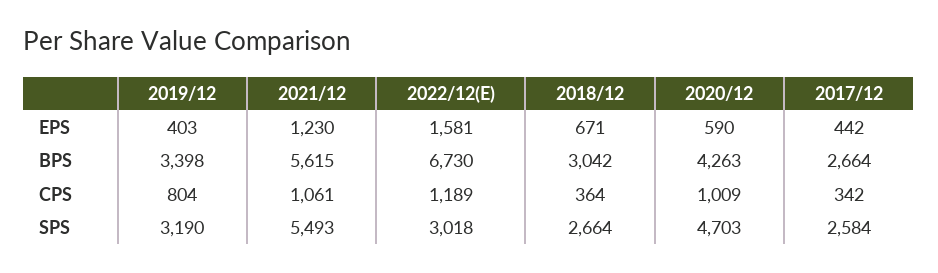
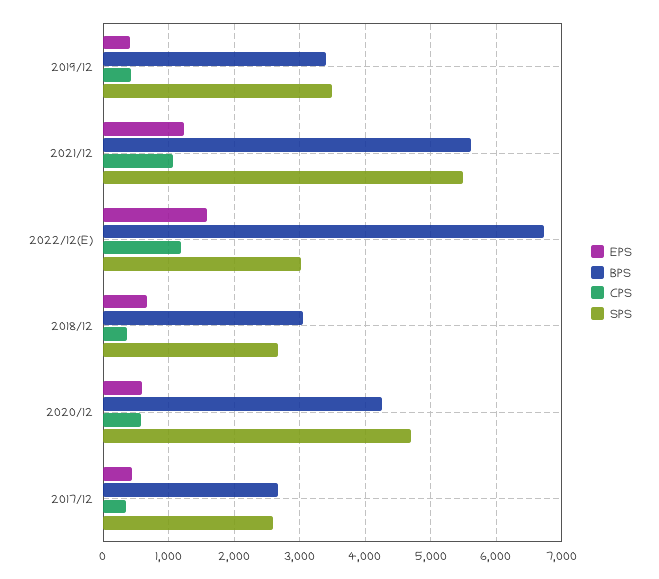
  {
    "EPS": {
      "2019/12": 403,
      "2021/12": 1230,
      "2022/12(E)": 1581,
      "2018/12": 671,
      "2020/12": 590,
      "2017/12": 442
    },
    "BPS": {
      "2019/12": 3398,
      "2021/12": 5615,
      "2022/12(E)": 6730,
      "2018/12": 3042,
      "2020/12": 4263,
      "2017/12": 2664
    },
    "CPS": {
-     "2019/12": 804,
+     "2019/12": 400,
      "2021/12": 1061,
      "2022/12(E)": 1189,
      "2018/12": 364,
-     "2020/12": 1009,
+     "2020/12": 600,
      "2017/12": 342
    },
    "SPS": {
-     "2019/12": 3190,
+     "2019/12": 3500,
      "2021/12": 5493,
      "2022/12(E)": 3018,
      "2018/12": 2664,
      "2020/12": 4703,
      "2017/12": 2584
    }
  }

